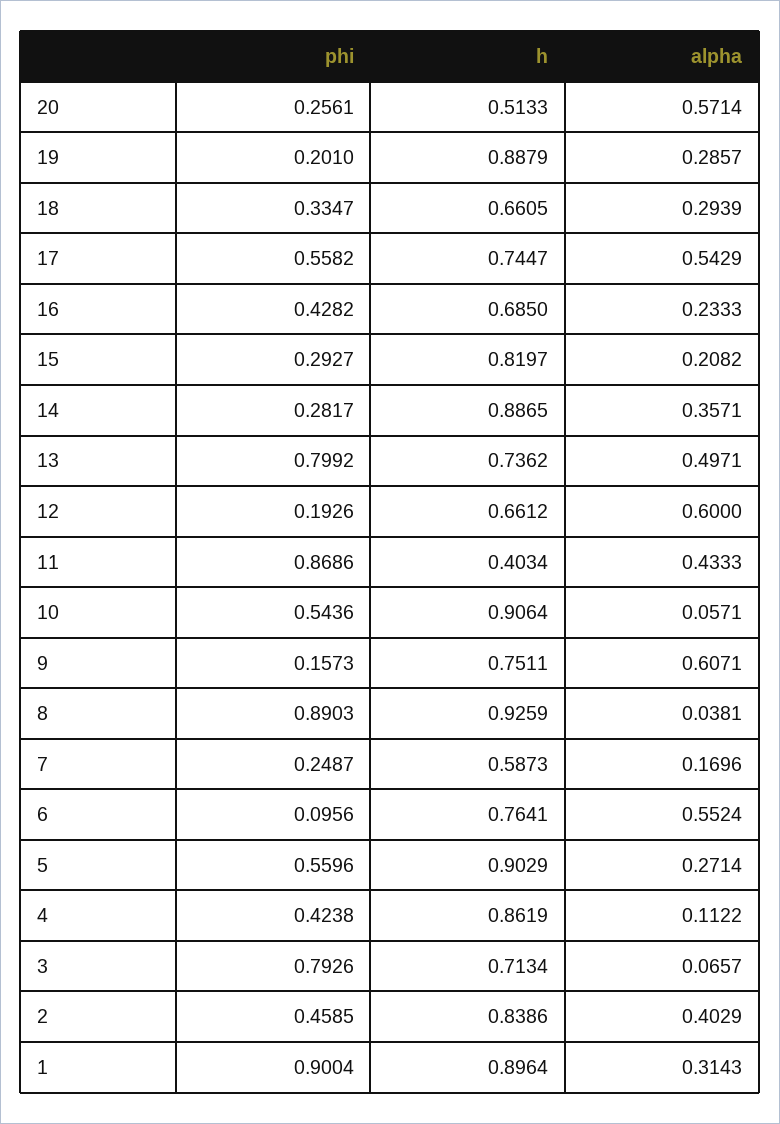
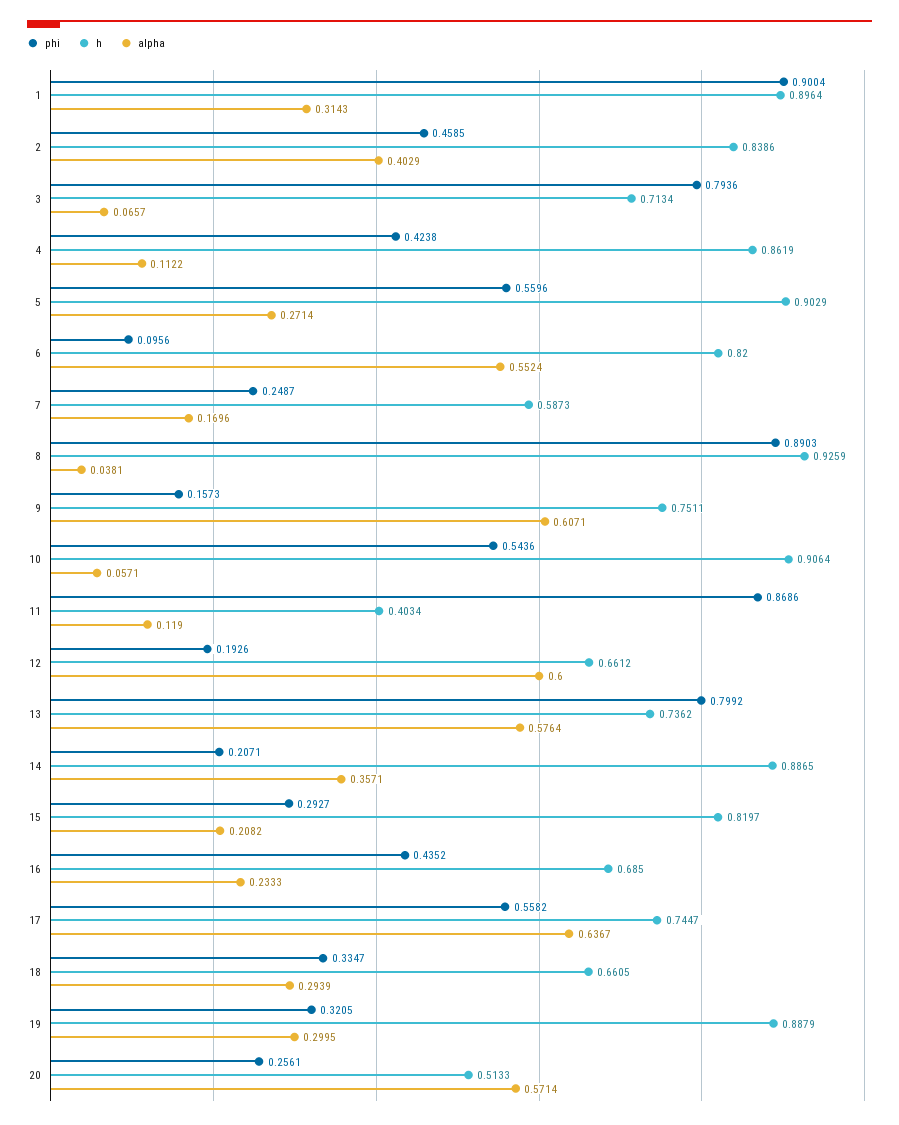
  {
    "phi": {
      "20": 0.2561,
-     "19": 0.201,
+     "19": 0.3205,
      "18": 0.3347,
      "17": 0.5582,
-     "16": 0.4282,
+     "16": 0.4352,
      "15": 0.2927,
-     "14": 0.2817,
+     "14": 0.2071,
      "13": 0.7992,
      "12": 0.1926,
      "11": 0.8686,
      "10": 0.5436,
      "9": 0.1573,
      "8": 0.8903,
      "7": 0.2487,
      "6": 0.0956,
      "5": 0.5596,
      "4": 0.4238,
-     "3": 0.7926,
+     "3": 0.7936,
      "2": 0.4585,
      "1": 0.9004
    },
    "h": {
      "20": 0.5133,
      "19": 0.8879,
      "18": 0.6605,
      "17": 0.7447,
      "16": 0.685,
      "15": 0.8197,
      "14": 0.8865,
      "13": 0.7362,
      "12": 0.6612,
      "11": 0.4034,
      "10": 0.9064,
      "9": 0.7511,
      "8": 0.9259,
      "7": 0.5873,
-     "6": 0.7641,
+     "6": 0.82,
      "5": 0.9029,
      "4": 0.8619,
      "3": 0.7134,
      "2": 0.8386,
      "1": 0.8964
    },
    "alpha": {
      "20": 0.5714,
-     "19": 0.2857,
+     "19": 0.2995,
      "18": 0.2939,
-     "17": 0.5429,
+     "17": 0.6367,
      "16": 0.2333,
      "15": 0.2082,
      "14": 0.3571,
-     "13": 0.4971,
+     "13": 0.5764,
      "12": 0.6,
-     "11": 0.4333,
+     "11": 0.119,
      "10": 0.0571,
      "9": 0.6071,
      "8": 0.0381,
      "7": 0.1696,
      "6": 0.5524,
      "5": 0.2714,
      "4": 0.1122,
      "3": 0.0657,
      "2": 0.4029,
      "1": 0.3143
    }
  }

